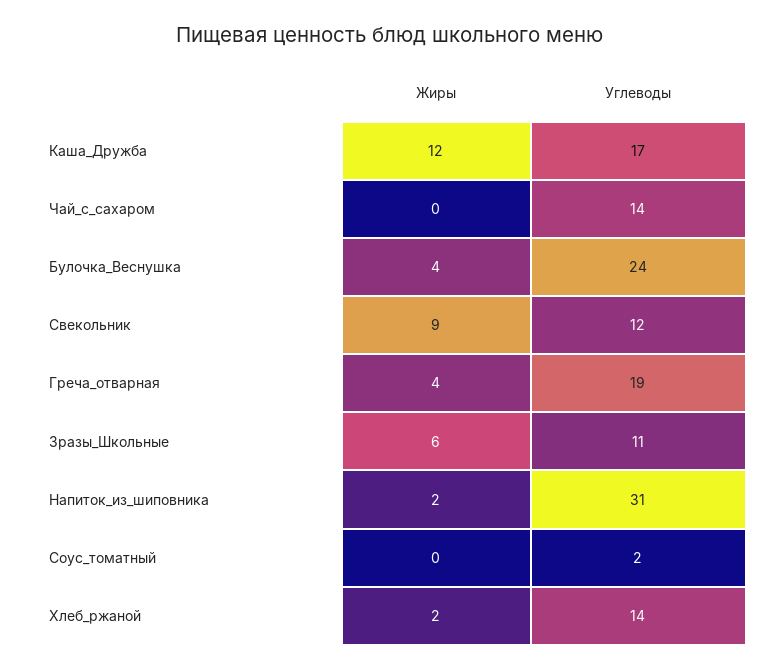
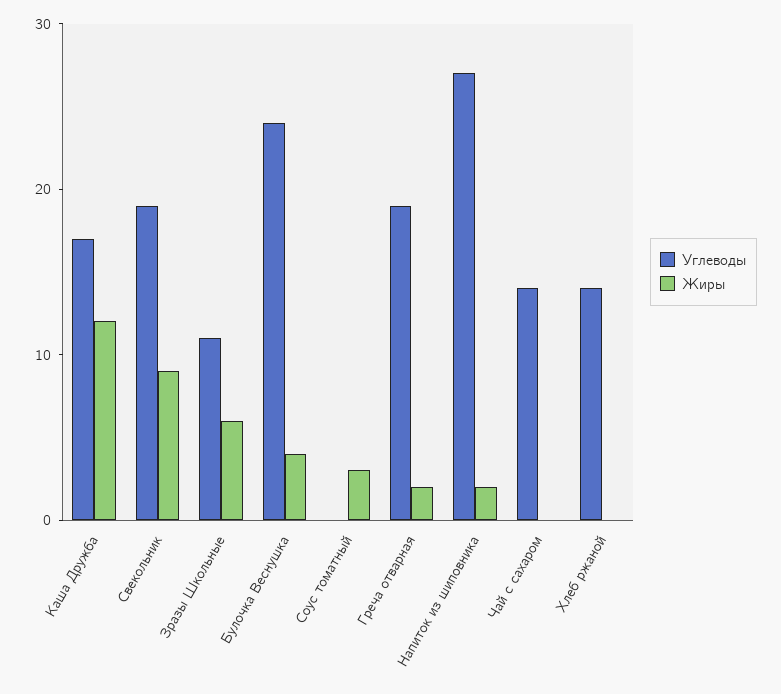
  {
    "Жиры": {
      "Каша_Дружба": 12,
      "Чай_с_сахаром": 0,
      "Булочка_Веснушка": 4,
      "Свекольник": 9,
-     "Греча_отварная": 4,
+     "Греча_отварная": 2,
      "Зразы_Школьные": 6,
      "Напиток_из_шиповника": 2,
-     "Соус_томатный": 0,
+     "Соус_томатный": 3,
-     "Хлеб_ржаной": 2
+     "Хлеб_ржаной": 0
    },
    "Углеводы": {
      "Каша_Дружба": 17,
      "Чай_с_сахаром": 14,
      "Булочка_Веснушка": 24,
-     "Свекольник": 12,
+     "Свекольник": 19,
      "Греча_отварная": 19,
      "Зразы_Школьные": 11,
-     "Напиток_из_шиповника": 31,
+     "Напиток_из_шиповника": 27,
-     "Соус_томатный": 2,
+     "Соус_томатный": 0,
      "Хлеб_ржаной": 14
    }
  }

